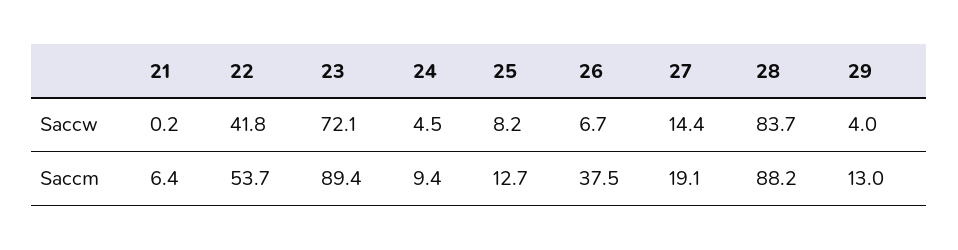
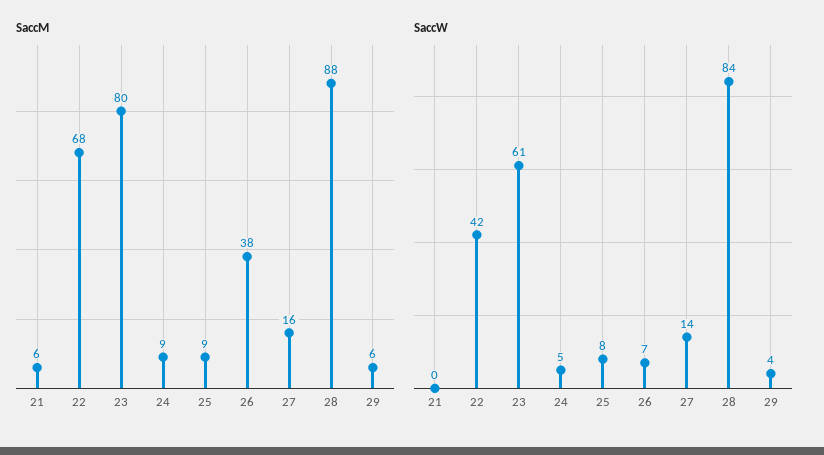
  {
    "Saccw": {
      "21": 0.2,
      "22": 41.8,
-     "23": 72.1,
+     "23": 61,
      "24": 4.5,
      "25": 8.2,
      "26": 6.7,
      "27": 14.4,
      "28": 83.7,
      "29": 4
    },
    "Saccm": {
      "21": 6.4,
-     "22": 53.7,
+     "22": 68,
-     "23": 89.4,
+     "23": 80,
      "24": 9.4,
-     "25": 12.7,
+     "25": 9,
      "26": 37.5,
-     "27": 19.1,
+     "27": 16,
      "28": 88.2,
-     "29": 13
+     "29": 6
    }
  }

